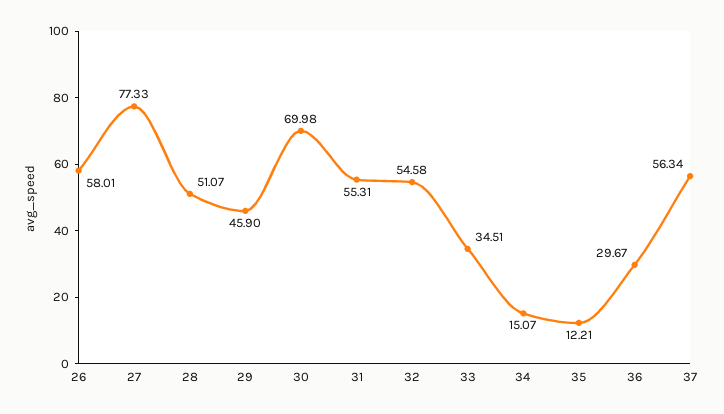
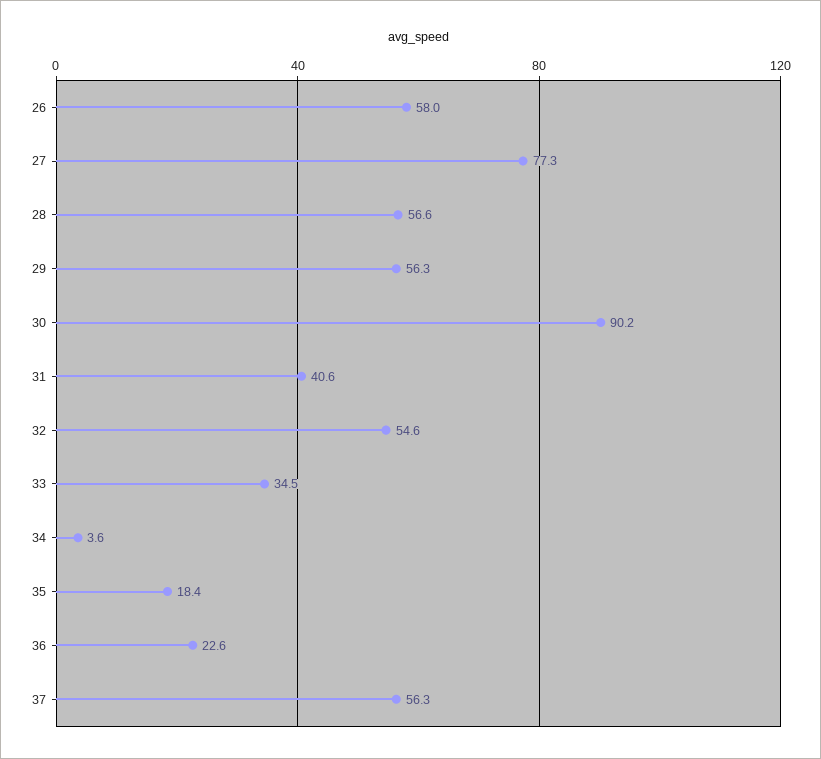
  {
    "26": 58.01,
    "27": 77.33,
-   "28": 51.07,
+   "28": 56.6,
-   "29": 45.9,
+   "29": 56.3,
-   "30": 69.98,
+   "30": 90.2,
-   "31": 55.31,
+   "31": 40.6,
    "32": 54.58,
    "33": 34.51,
-   "34": 15.07,
+   "34": 3.6,
-   "35": 12.21,
+   "35": 18.4,
-   "36": 29.67,
+   "36": 22.6,
    "37": 56.34
  }

